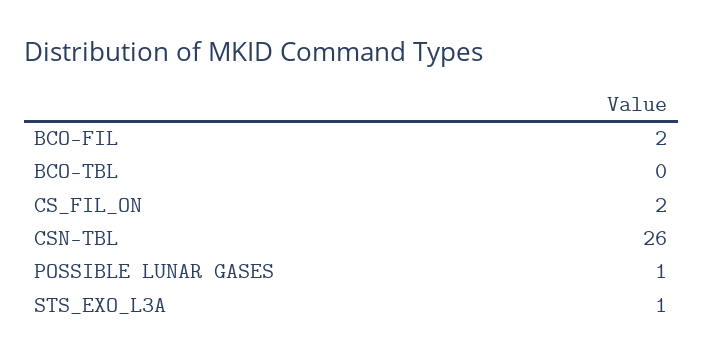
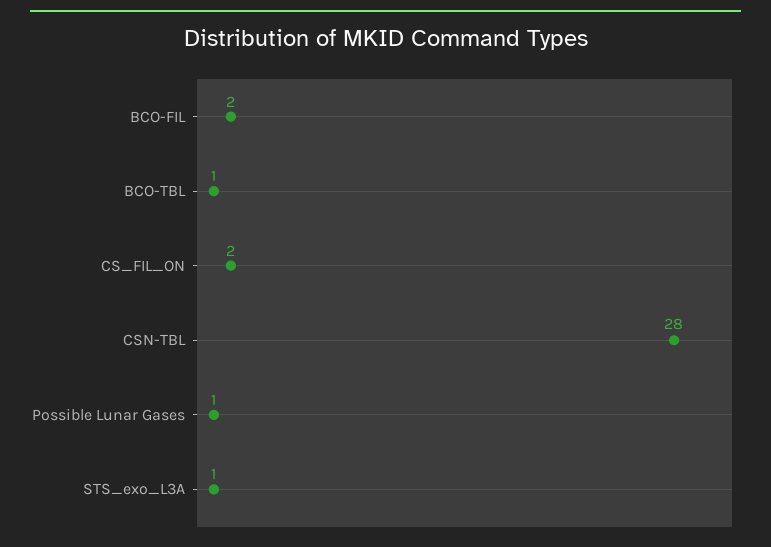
  {
    "BCO-FIL": 2,
-   "BCO-TBL": 0,
+   "BCO-TBL": 1,
    "CS_FIL_ON": 2,
-   "CSN-TBL": 26,
+   "CSN-TBL": 28,
    "POSSIBLE LUNAR GASES": 1,
    "STS_EXO_L3A": 1
  }

